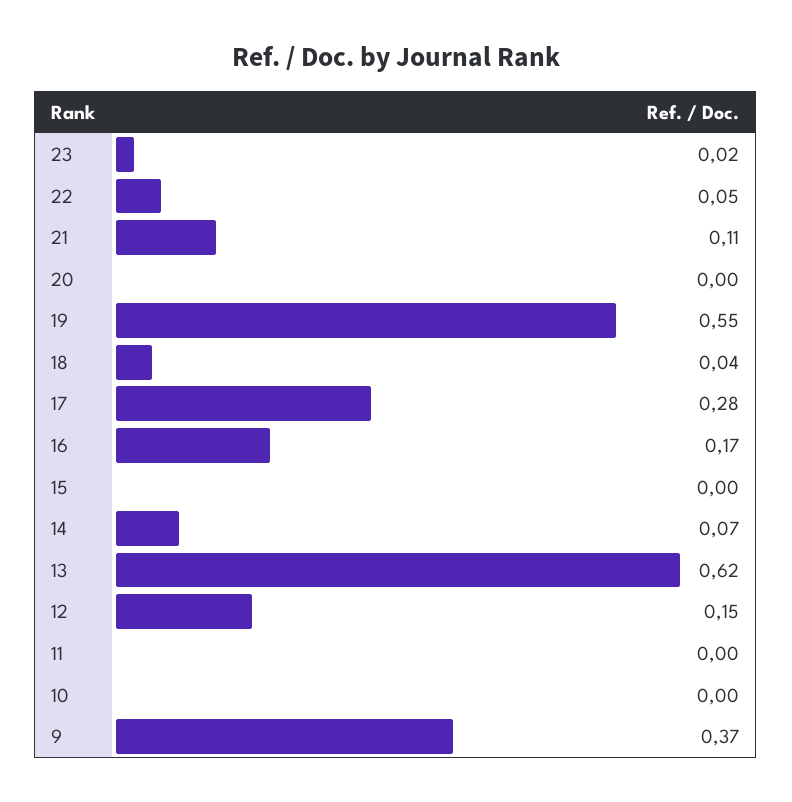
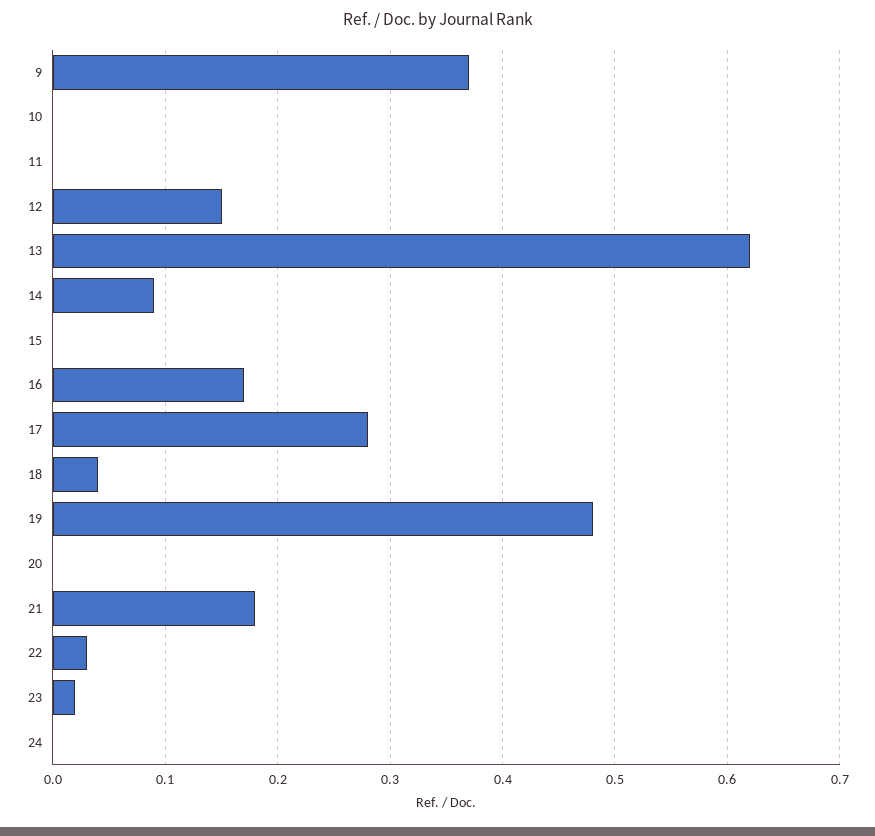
  {
    "23": 0.02,
-   "22": 0.05,
+   "22": 0.03,
-   "21": 0.11,
+   "21": 0.18,
    "20": 0,
-   "19": 0.55,
+   "19": 0.48,
    "18": 0.04,
    "17": 0.28,
    "16": 0.17,
    "15": 0,
-   "14": 0.07,
+   "14": 0.09,
    "13": 0.62,
    "12": 0.15,
    "11": 0,
    "10": 0,
-   "9": 0.37
+   "9": 0.37,
+   "24": 0
  }

